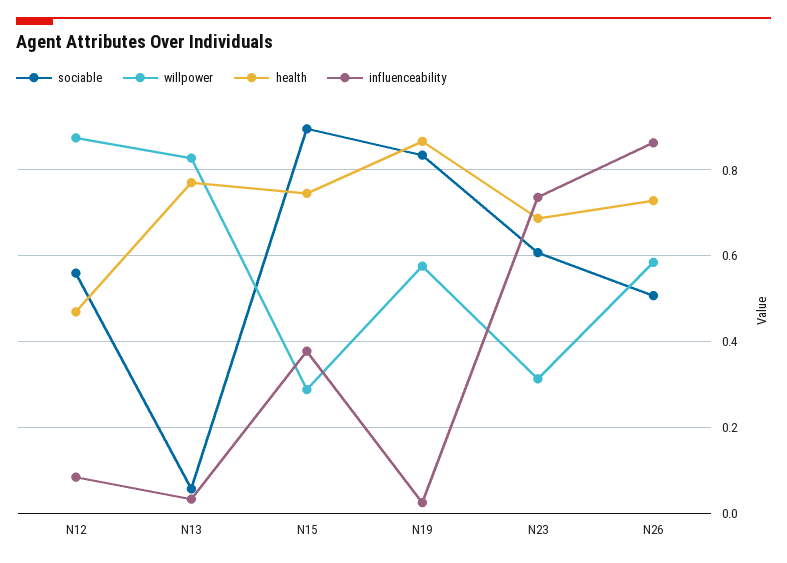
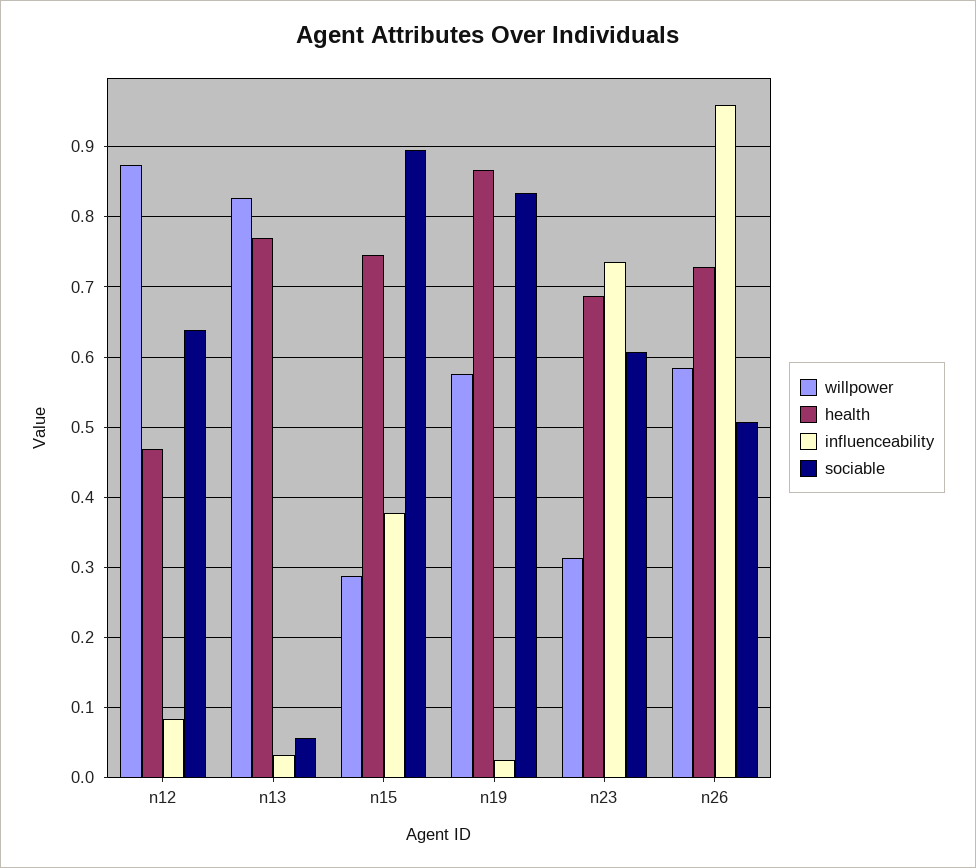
  {
    "sociable": {
-     "N12": 0.56,
+     "N12": 0.64,
      "N13": 0.06,
      "N15": 0.9,
      "N19": 0.83,
      "N23": 0.61,
      "N26": 0.51
    },
    "willpower": {
      "N12": 0.87,
      "N13": 0.83,
      "N15": 0.29,
      "N19": 0.58,
      "N23": 0.31,
      "N26": 0.58
    },
    "health": {
      "N12": 0.47,
      "N13": 0.77,
      "N15": 0.75,
      "N19": 0.87,
      "N23": 0.69,
      "N26": 0.73
    },
    "influenceability": {
      "N12": 0.08,
      "N13": 0.03,
      "N15": 0.38,
      "N19": 0.03,
      "N23": 0.74,
-     "N26": 0.86
+     "N26": 0.96
    }
  }

